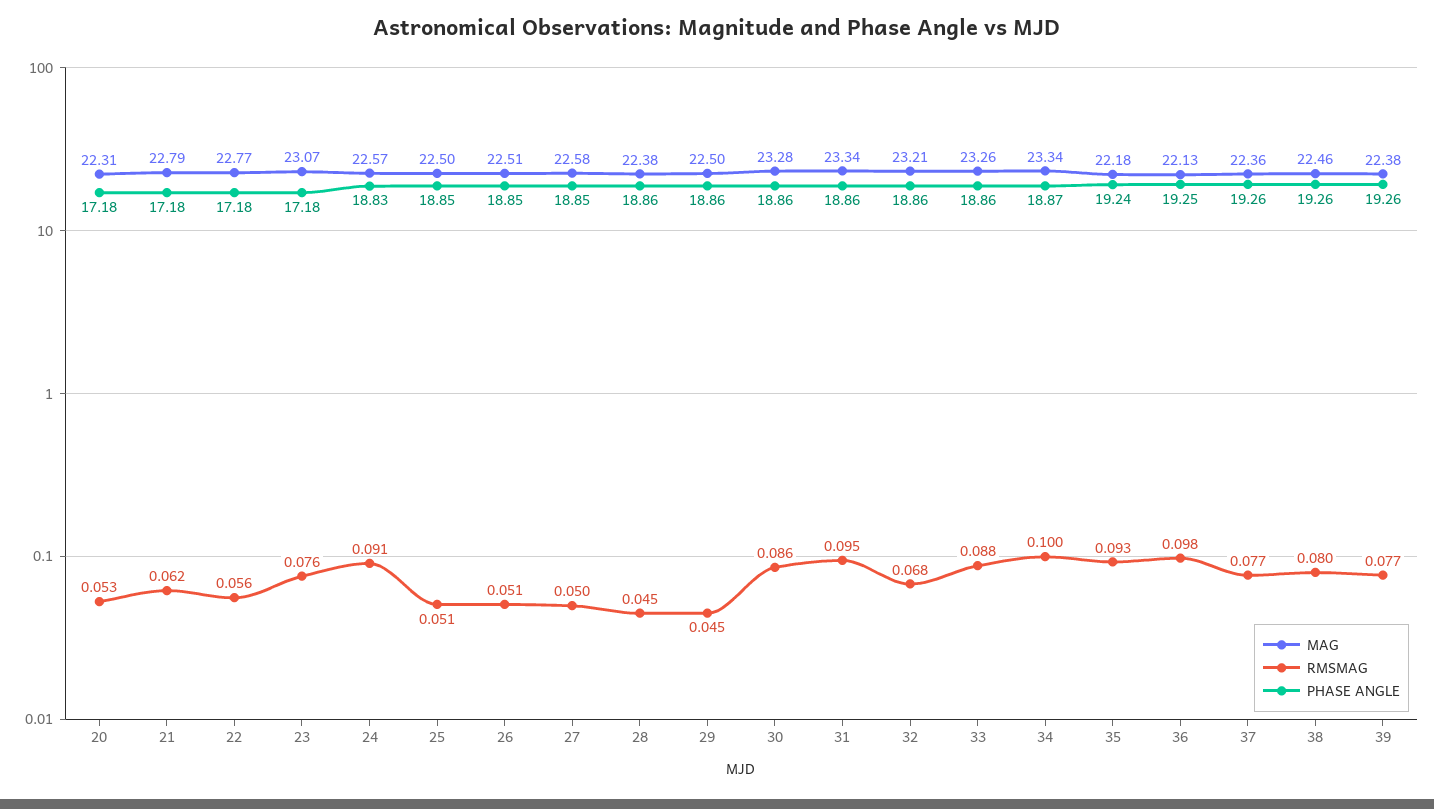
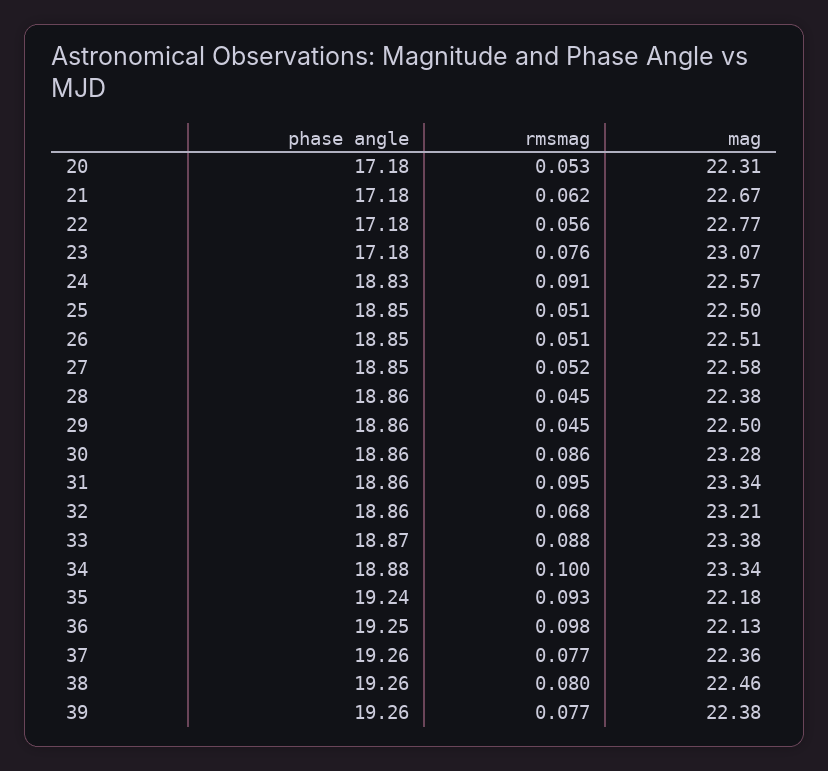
  {
    "MAG": {
      "20": 22.31,
-     "21": 22.79,
+     "21": 22.67,
      "22": 22.77,
      "23": 23.07,
      "24": 22.57,
      "25": 22.5,
      "26": 22.51,
      "27": 22.58,
      "28": 22.38,
      "29": 22.5,
      "30": 23.28,
      "31": 23.34,
      "32": 23.21,
-     "33": 23.26,
+     "33": 23.38,
      "34": 23.34,
      "35": 22.18,
      "36": 22.13,
      "37": 22.36,
      "38": 22.46,
      "39": 22.38
    },
    "RMSMAG": {
      "20": 0.053,
      "21": 0.062,
      "22": 0.056,
      "23": 0.076,
      "24": 0.091,
      "25": 0.051,
      "26": 0.051,
-     "27": 0.05,
+     "27": 0.052,
      "28": 0.045,
      "29": 0.045,
      "30": 0.086,
      "31": 0.095,
      "32": 0.068,
      "33": 0.088,
      "34": 0.1,
      "35": 0.093,
      "36": 0.098,
      "37": 0.077,
      "38": 0.08,
      "39": 0.077
    },
    "PHASE ANGLE": {
      "20": 17.18,
      "21": 17.18,
      "22": 17.18,
      "23": 17.18,
      "24": 18.83,
      "25": 18.85,
      "26": 18.85,
      "27": 18.85,
      "28": 18.86,
      "29": 18.86,
      "30": 18.86,
      "31": 18.86,
      "32": 18.86,
-     "33": 18.86,
+     "33": 18.87,
-     "34": 18.87,
+     "34": 18.88,
      "35": 19.24,
      "36": 19.25,
      "37": 19.26,
      "38": 19.26,
      "39": 19.26
    }
  }

